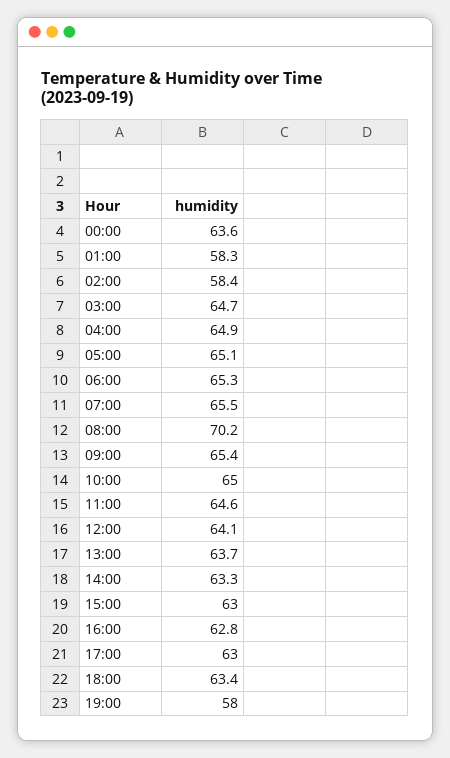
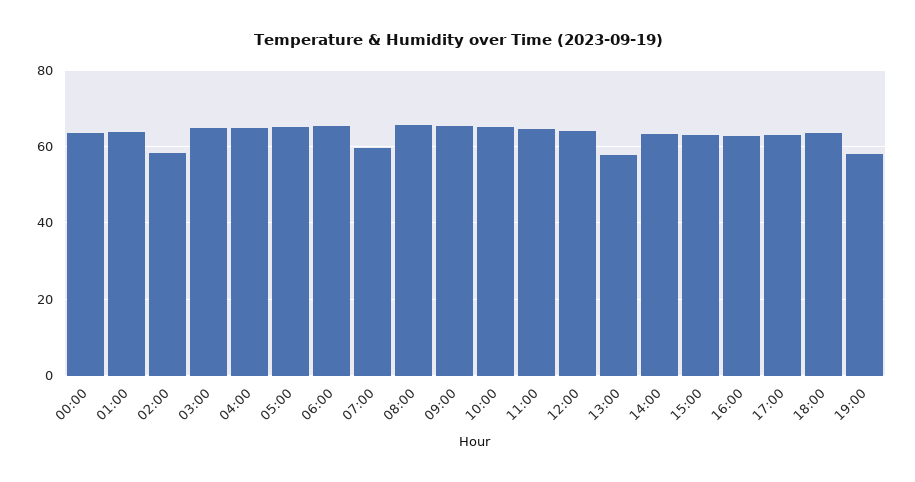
  {
    "00:00": 63.6,
-   "01:00": 58.3,
+   "01:00": 64,
    "02:00": 58.4,
    "03:00": 64.7,
    "04:00": 64.9,
    "05:00": 65.1,
    "06:00": 65.3,
-   "07:00": 65.5,
+   "07:00": 60,
-   "08:00": 70.2,
+   "08:00": 66,
    "09:00": 65.4,
    "10:00": 65,
    "11:00": 64.6,
    "12:00": 64.1,
-   "13:00": 63.7,
+   "13:00": 58,
    "14:00": 63.3,
    "15:00": 63,
    "16:00": 62.8,
    "17:00": 63,
    "18:00": 63.4,
    "19:00": 58
  }

